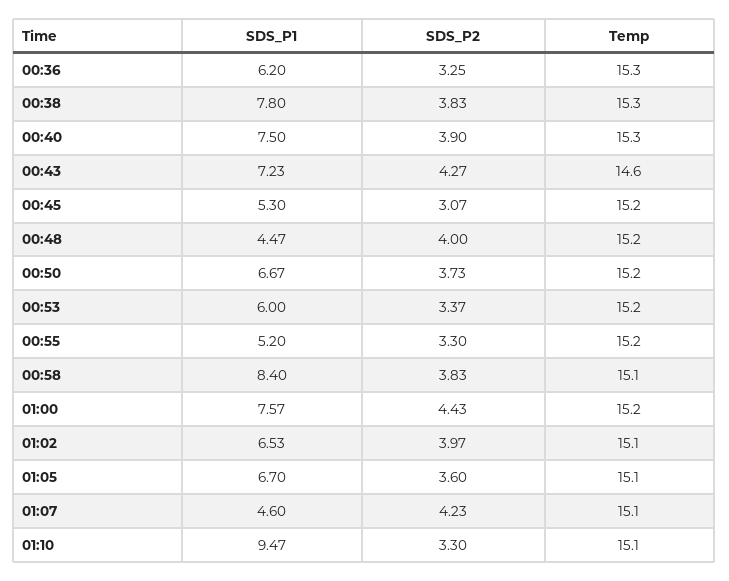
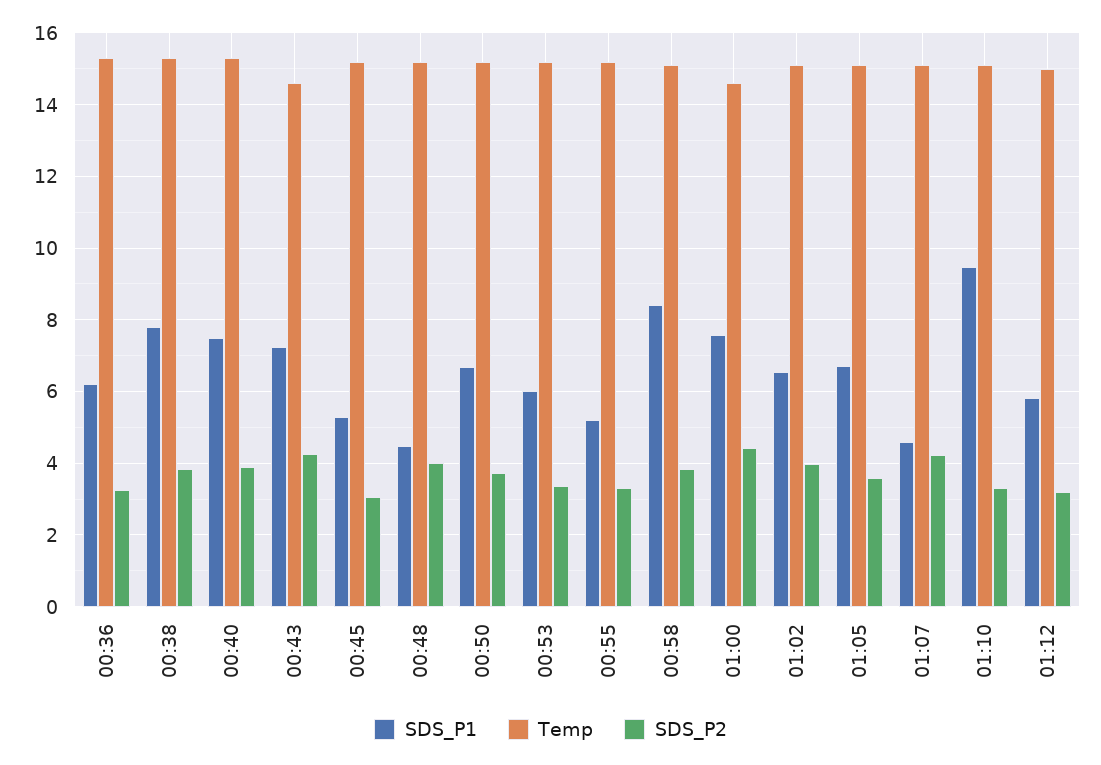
  {
    "SDS_P1": {
      "00:36": 6.2,
      "00:38": 7.8,
      "00:40": 7.5,
      "00:43": 7.23,
      "00:45": 5.3,
      "00:48": 4.47,
      "00:50": 6.67,
      "00:53": 6,
      "00:55": 5.2,
      "00:58": 8.4,
      "01:00": 7.57,
      "01:02": 6.53,
      "01:05": 6.7,
      "01:07": 4.6,
-     "01:10": 9.47
+     "01:10": 9.47,
+     "01:12": 5.8
    },
    "SDS_P2": {
      "00:36": 3.25,
      "00:38": 3.83,
      "00:40": 3.9,
      "00:43": 4.27,
      "00:45": 3.07,
      "00:48": 4,
      "00:50": 3.73,
      "00:53": 3.37,
      "00:55": 3.3,
      "00:58": 3.83,
      "01:00": 4.43,
      "01:02": 3.97,
      "01:05": 3.6,
      "01:07": 4.23,
-     "01:10": 3.3
+     "01:10": 3.3,
+     "01:12": 3.2
    },
    "Temp": {
      "00:36": 15.3,
      "00:38": 15.3,
      "00:40": 15.3,
      "00:43": 14.6,
      "00:45": 15.2,
      "00:48": 15.2,
      "00:50": 15.2,
      "00:53": 15.2,
      "00:55": 15.2,
      "00:58": 15.1,
-     "01:00": 15.2,
+     "01:00": 14.6,
      "01:02": 15.1,
      "01:05": 15.1,
      "01:07": 15.1,
-     "01:10": 15.1
+     "01:10": 15.1,
+     "01:12": 15
    }
  }

